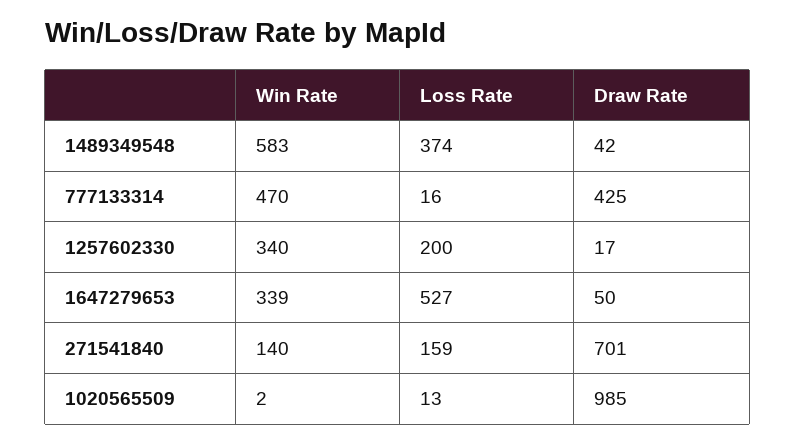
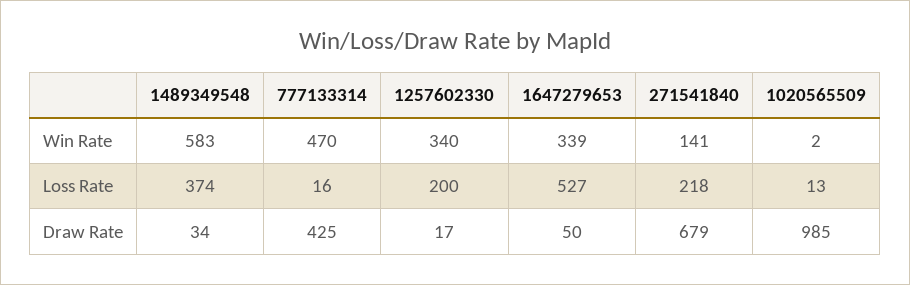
  {
    "Win Rate": {
      "1489349548": 583,
      "777133314": 470,
      "1257602330": 340,
      "1647279653": 339,
-     "271541840": 140,
+     "271541840": 141,
      "1020565509": 2
    },
    "Loss Rate": {
      "1489349548": 374,
      "777133314": 16,
      "1257602330": 200,
      "1647279653": 527,
-     "271541840": 159,
+     "271541840": 218,
      "1020565509": 13
    },
    "Draw Rate": {
-     "1489349548": 42,
+     "1489349548": 34,
      "777133314": 425,
      "1257602330": 17,
      "1647279653": 50,
-     "271541840": 701,
+     "271541840": 679,
      "1020565509": 985
    }
  }

